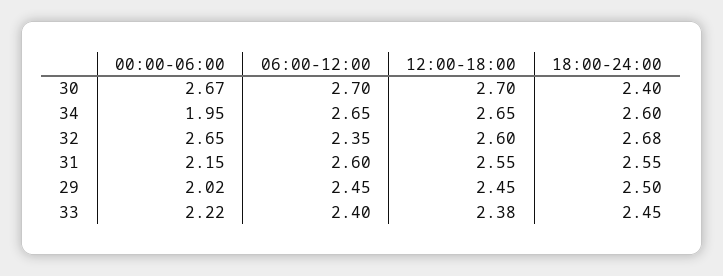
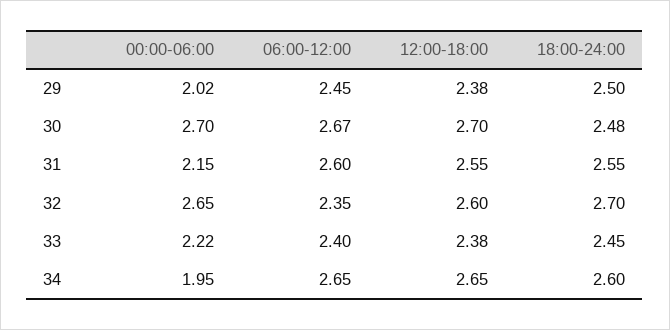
  {
    "00:00-06:00": {
-     "30": 2.67,
+     "30": 2.7,
      "34": 1.95,
      "32": 2.65,
      "31": 2.15,
      "29": 2.02,
      "33": 2.22
    },
    "06:00-12:00": {
-     "30": 2.7,
+     "30": 2.67,
      "34": 2.65,
      "32": 2.35,
      "31": 2.6,
      "29": 2.45,
      "33": 2.4
    },
    "12:00-18:00": {
      "30": 2.7,
      "34": 2.65,
      "32": 2.6,
      "31": 2.55,
-     "29": 2.45,
+     "29": 2.38,
      "33": 2.38
    },
    "18:00-24:00": {
-     "30": 2.4,
+     "30": 2.48,
      "34": 2.6,
-     "32": 2.68,
+     "32": 2.7,
      "31": 2.55,
      "29": 2.5,
      "33": 2.45
    }
  }

